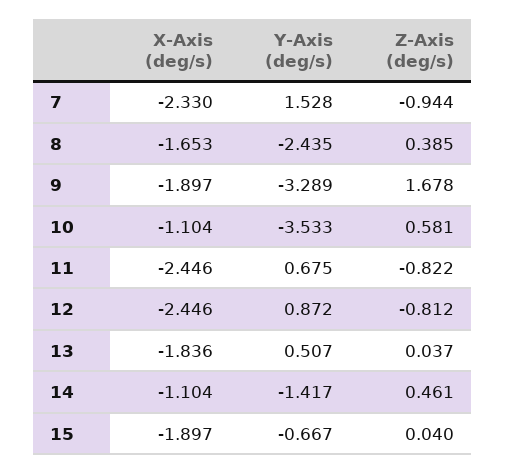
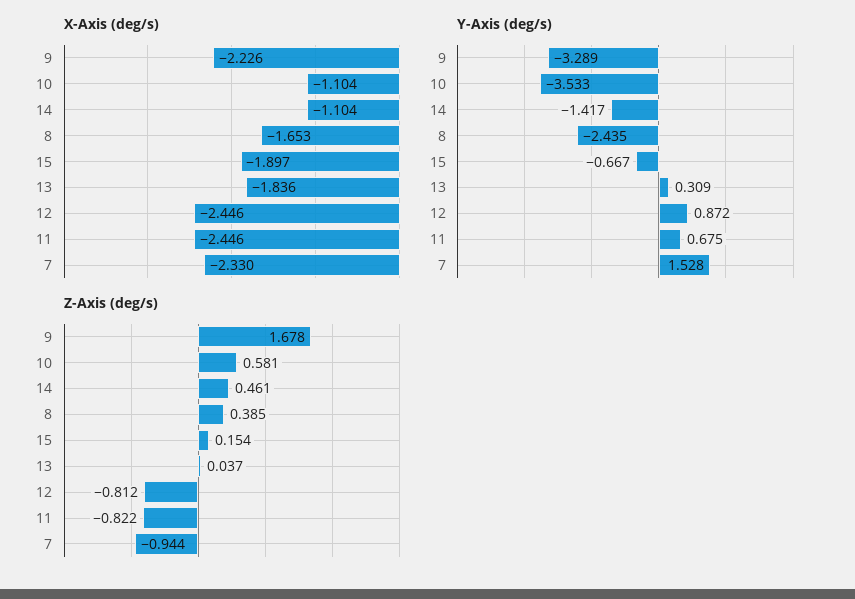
  {
    "X-Axis (deg/s)": {
      "7": -2.33,
      "8": -1.653,
-     "9": -1.897,
+     "9": -2.226,
      "10": -1.104,
      "11": -2.446,
      "12": -2.446,
      "13": -1.836,
      "14": -1.104,
      "15": -1.897
    },
    "Y-Axis (deg/s)": {
      "7": 1.528,
      "8": -2.435,
      "9": -3.289,
      "10": -3.533,
      "11": 0.675,
      "12": 0.872,
-     "13": 0.507,
+     "13": 0.309,
      "14": -1.417,
      "15": -0.667
    },
    "Z-Axis (deg/s)": {
      "7": -0.944,
      "8": 0.385,
      "9": 1.678,
      "10": 0.581,
      "11": -0.822,
      "12": -0.812,
      "13": 0.037,
      "14": 0.461,
-     "15": 0.04
+     "15": 0.154
    }
  }

